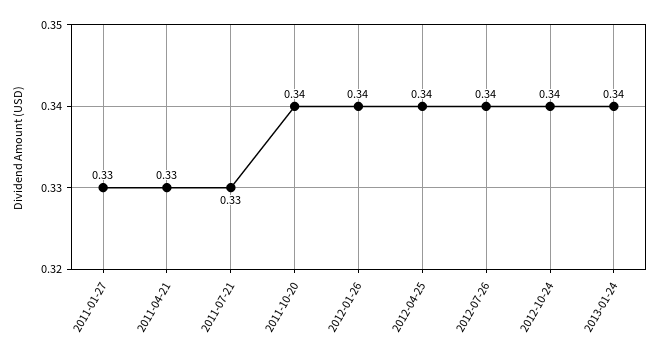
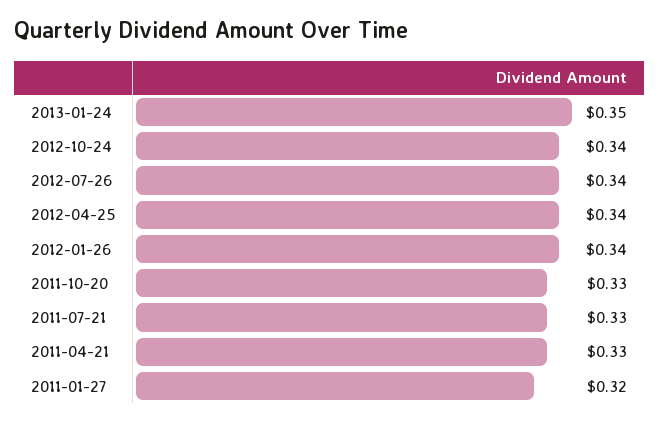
  {
-   "2011-01-27": 0.33,
+   "2011-01-27": 0.32,
    "2011-04-21": 0.33,
    "2011-07-21": 0.33,
-   "2011-10-20": 0.34,
+   "2011-10-20": 0.33,
    "2012-01-26": 0.34,
    "2012-04-25": 0.34,
    "2012-07-26": 0.34,
    "2012-10-24": 0.34,
-   "2013-01-24": 0.34
+   "2013-01-24": 0.35
  }

